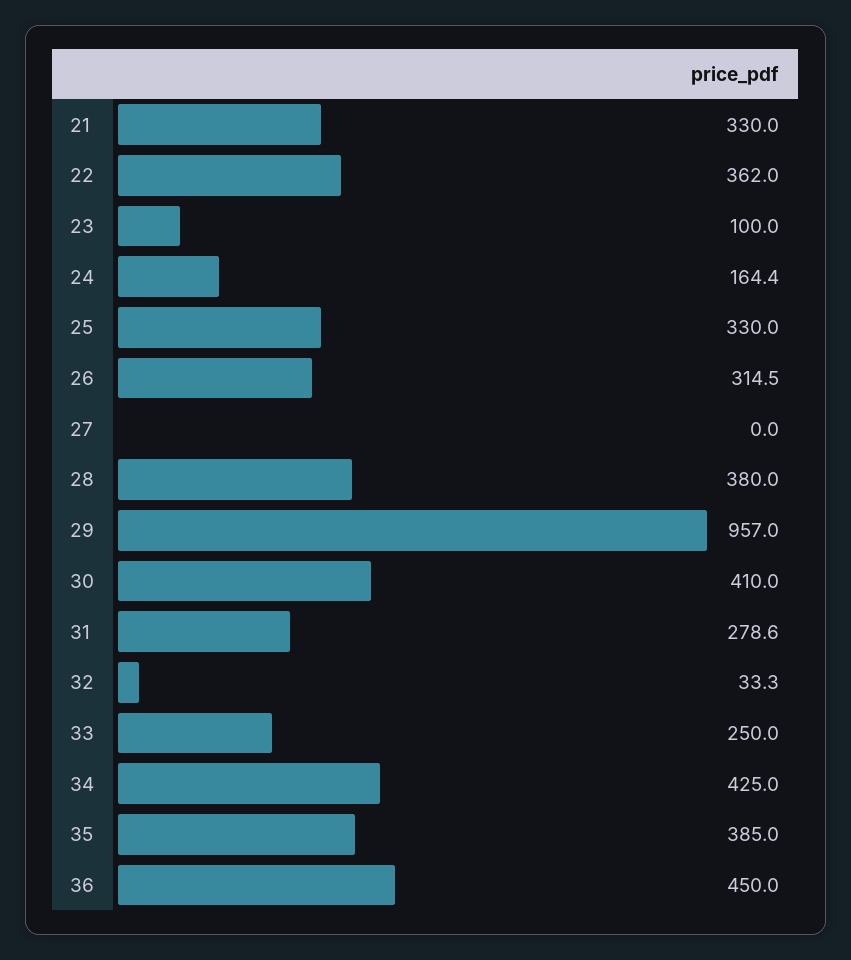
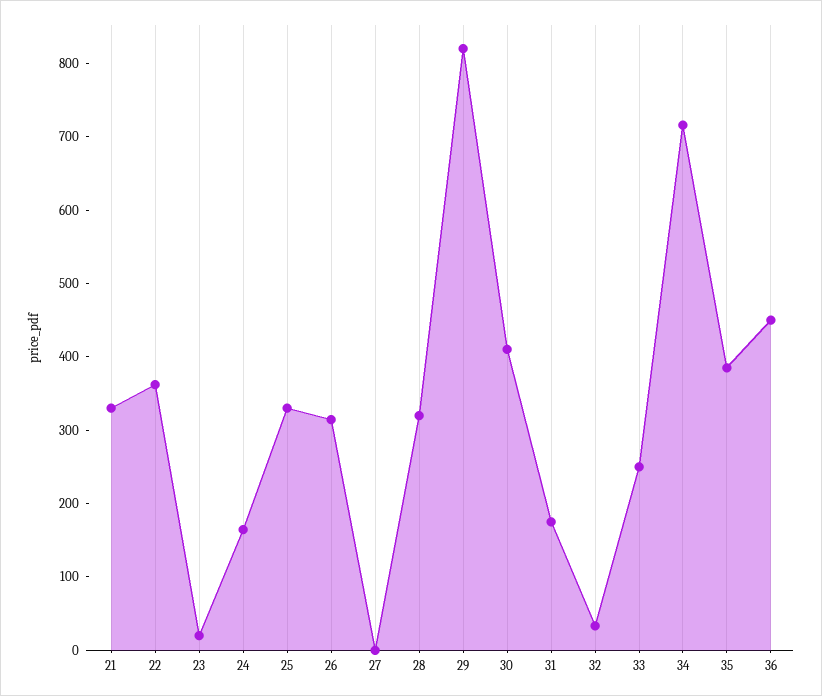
  {
    "21": 330,
    "22": 362,
-   "23": 100,
+   "23": 20,
    "24": 164.4,
    "25": 330,
    "26": 314.5,
    "27": 0,
-   "28": 380,
+   "28": 320,
-   "29": 957,
+   "29": 820,
    "30": 410,
-   "31": 278.6,
+   "31": 180,
    "32": 33.3,
    "33": 250,
-   "34": 425,
+   "34": 720,
    "35": 385,
    "36": 450
  }

